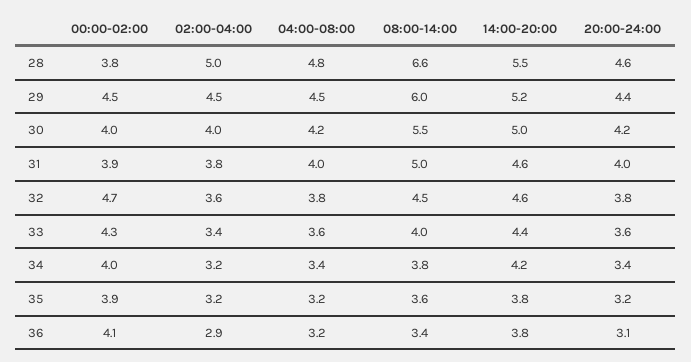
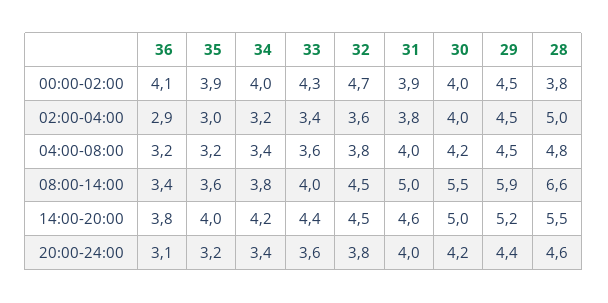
  {
    "00:00-02:00": {
      "28": 3.8,
      "29": 4.5,
      "30": 4,
      "31": 3.9,
      "32": 4.7,
      "33": 4.3,
      "34": 4,
      "35": 3.9,
      "36": 4.1
    },
    "02:00-04:00": {
      "28": 5,
      "29": 4.5,
      "30": 4,
      "31": 3.8,
      "32": 3.6,
      "33": 3.4,
      "34": 3.2,
-     "35": 3.2,
+     "35": 3,
      "36": 2.9
    },
    "04:00-08:00": {
      "28": 4.8,
      "29": 4.5,
      "30": 4.2,
      "31": 4,
      "32": 3.8,
      "33": 3.6,
      "34": 3.4,
      "35": 3.2,
      "36": 3.2
    },
    "08:00-14:00": {
      "28": 6.6,
-     "29": 6,
+     "29": 5.9,
      "30": 5.5,
      "31": 5,
      "32": 4.5,
      "33": 4,
      "34": 3.8,
      "35": 3.6,
      "36": 3.4
    },
    "14:00-20:00": {
      "28": 5.5,
      "29": 5.2,
      "30": 5,
      "31": 4.6,
-     "32": 4.6,
+     "32": 4.5,
      "33": 4.4,
      "34": 4.2,
-     "35": 3.8,
+     "35": 4,
      "36": 3.8
    },
    "20:00-24:00": {
      "28": 4.6,
      "29": 4.4,
      "30": 4.2,
      "31": 4,
      "32": 3.8,
      "33": 3.6,
      "34": 3.4,
      "35": 3.2,
      "36": 3.1
    }
  }

